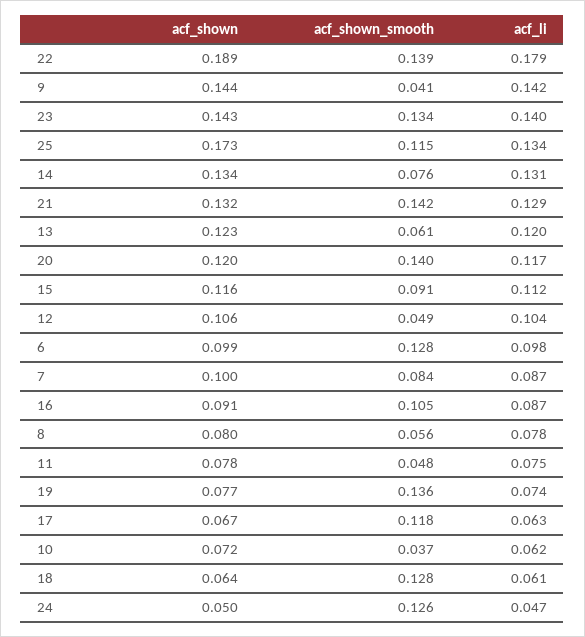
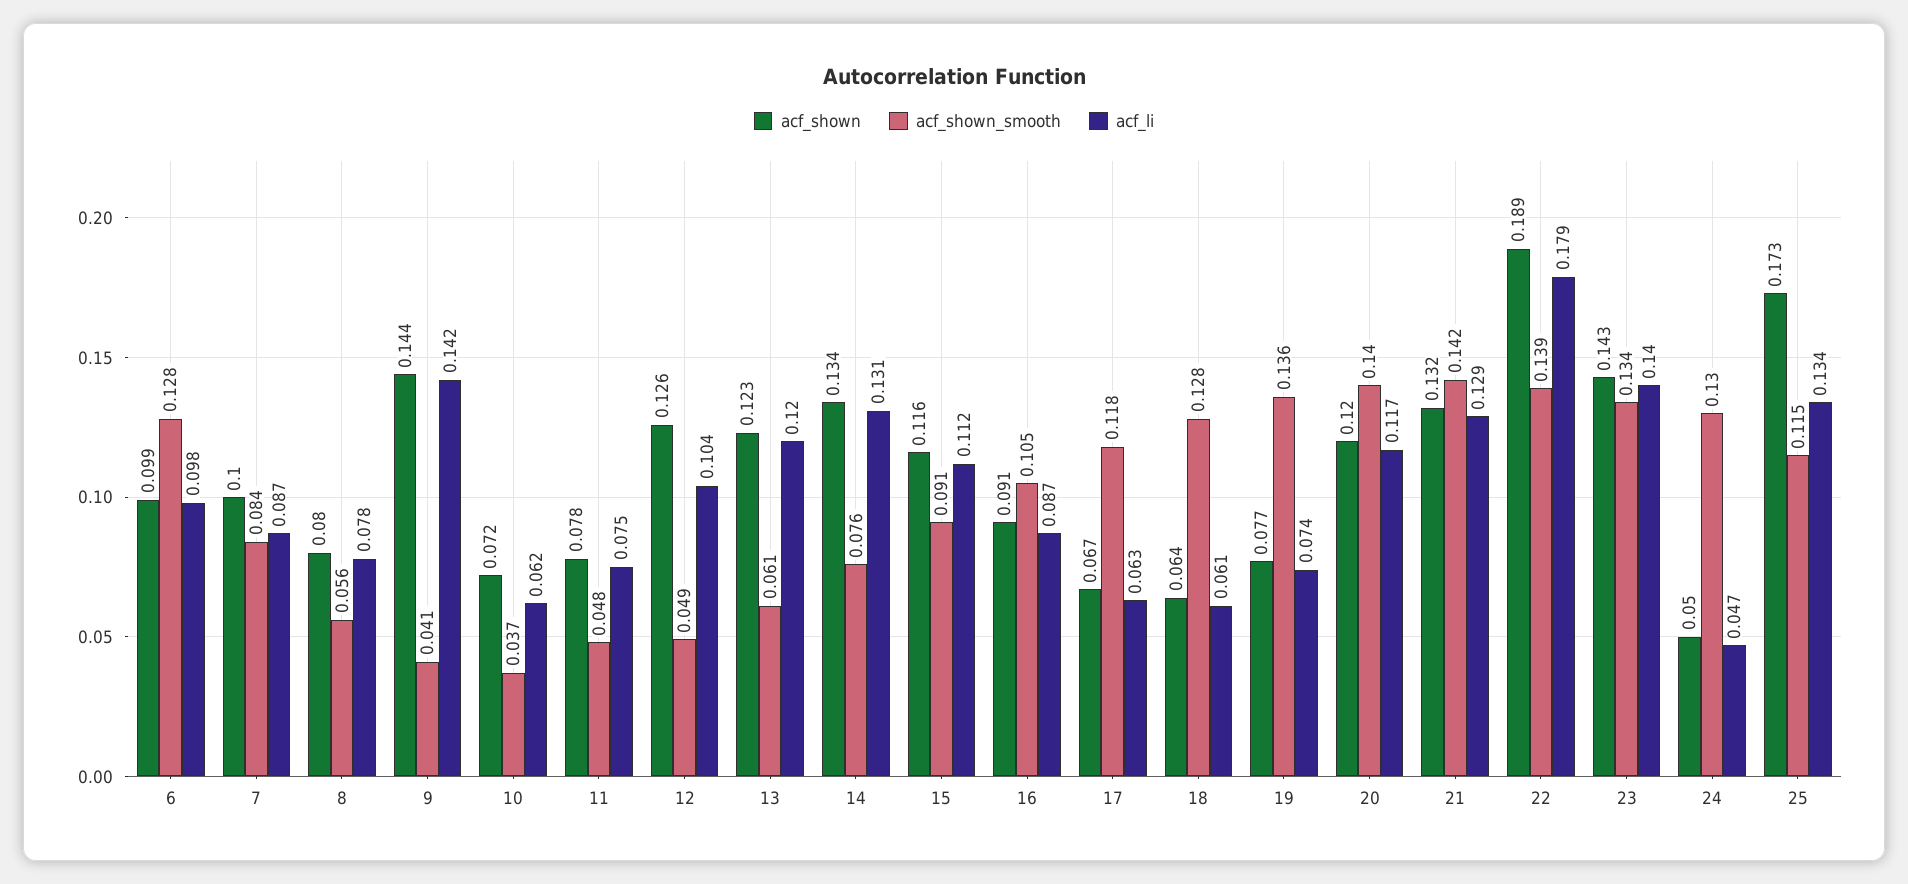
  {
    "acf_shown": {
      "22": 0.189,
      "9": 0.144,
      "23": 0.143,
      "25": 0.173,
      "14": 0.134,
      "21": 0.132,
      "13": 0.123,
      "20": 0.12,
      "15": 0.116,
-     "12": 0.106,
+     "12": 0.126,
      "6": 0.099,
      "7": 0.1,
      "16": 0.091,
      "8": 0.08,
      "11": 0.078,
      "19": 0.077,
      "17": 0.067,
      "10": 0.072,
      "18": 0.064,
      "24": 0.05
    },
    "acf_shown_smooth": {
      "22": 0.139,
      "9": 0.041,
      "23": 0.134,
      "25": 0.115,
      "14": 0.076,
      "21": 0.142,
      "13": 0.061,
      "20": 0.14,
      "15": 0.091,
      "12": 0.049,
      "6": 0.128,
      "7": 0.084,
      "16": 0.105,
      "8": 0.056,
      "11": 0.048,
      "19": 0.136,
      "17": 0.118,
      "10": 0.037,
      "18": 0.128,
-     "24": 0.126
+     "24": 0.13
    },
    "acf_li": {
      "22": 0.179,
      "9": 0.142,
      "23": 0.14,
      "25": 0.134,
      "14": 0.131,
      "21": 0.129,
      "13": 0.12,
      "20": 0.117,
      "15": 0.112,
      "12": 0.104,
      "6": 0.098,
      "7": 0.087,
      "16": 0.087,
      "8": 0.078,
      "11": 0.075,
      "19": 0.074,
      "17": 0.063,
      "10": 0.062,
      "18": 0.061,
      "24": 0.047
    }
  }

